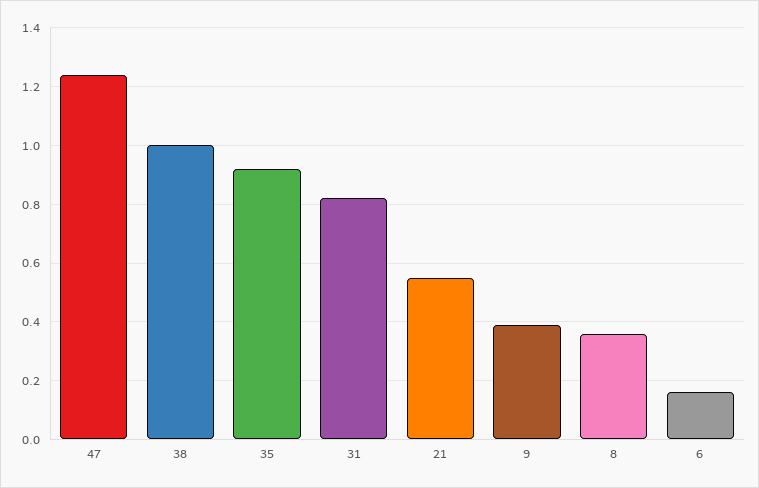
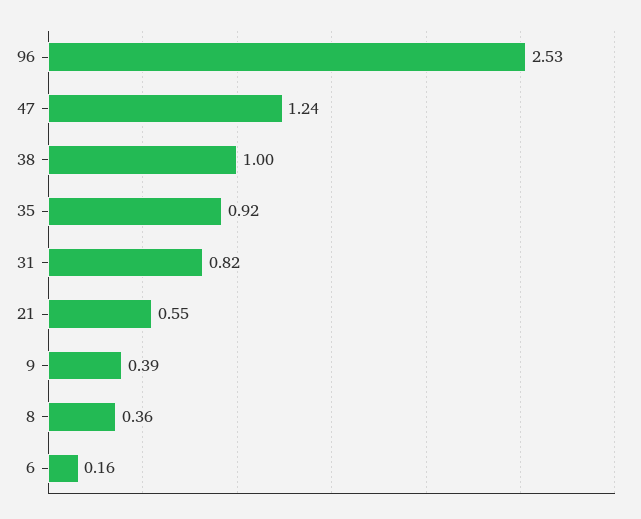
  {
    "47": 1.24,
    "38": 1,
    "35": 0.92,
    "31": 0.82,
    "21": 0.55,
    "9": 0.39,
    "8": 0.36,
-   "6": 0.16
+   "6": 0.16,
+   "96": 2.53
  }

